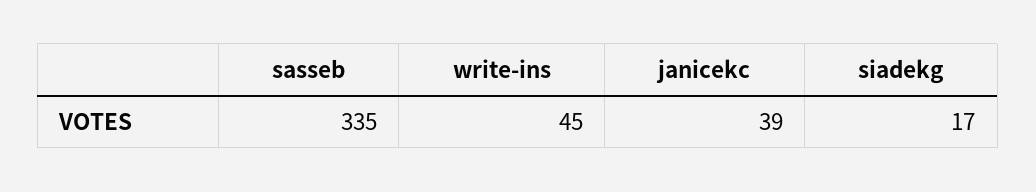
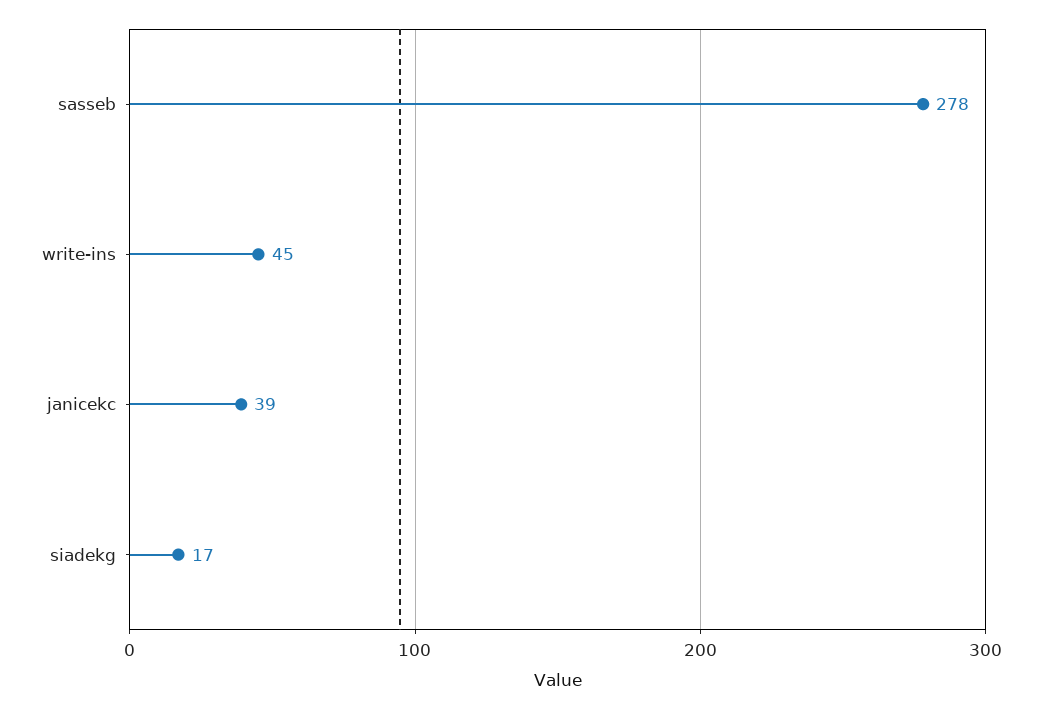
  {
-   "sasseb": 335,
+   "sasseb": 278,
    "write-ins": 45,
    "janicekc": 39,
    "siadekg": 17
  }

